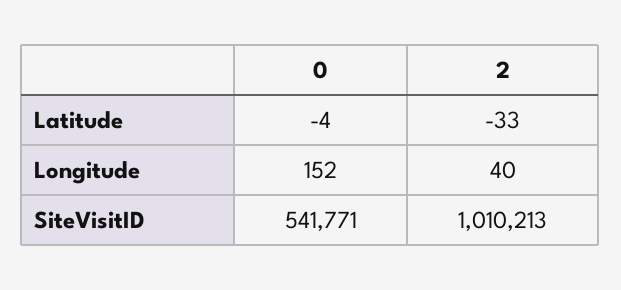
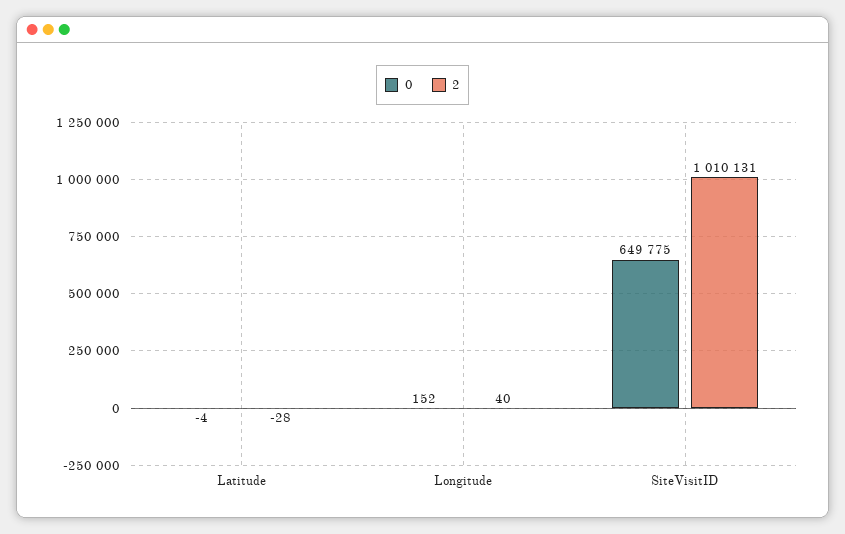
  {
    "0": {
      "Latitude": -4,
      "Longitude": 152,
-     "SiteVisitID": 541771
+     "SiteVisitID": 649775
    },
    "2": {
-     "Latitude": -33,
+     "Latitude": -28,
      "Longitude": 40,
-     "SiteVisitID": 1010213
+     "SiteVisitID": 1010131
    }
  }

